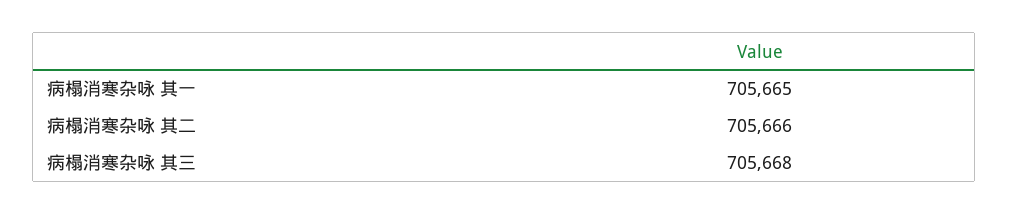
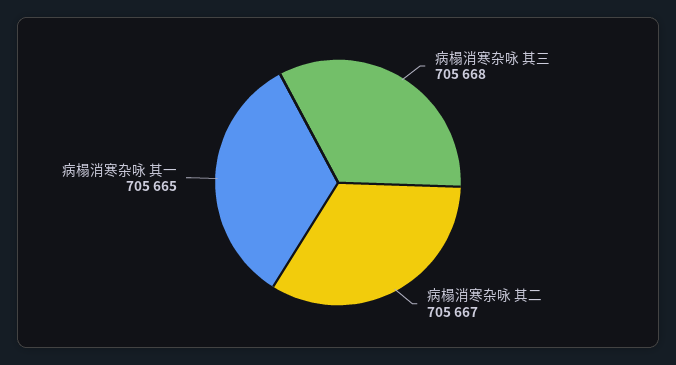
  {
    "病榻消寒杂咏 其一": 705665,
-   "病榻消寒杂咏 其二": 705666,
+   "病榻消寒杂咏 其二": 705667,
    "病榻消寒杂咏 其三": 705668
  }

